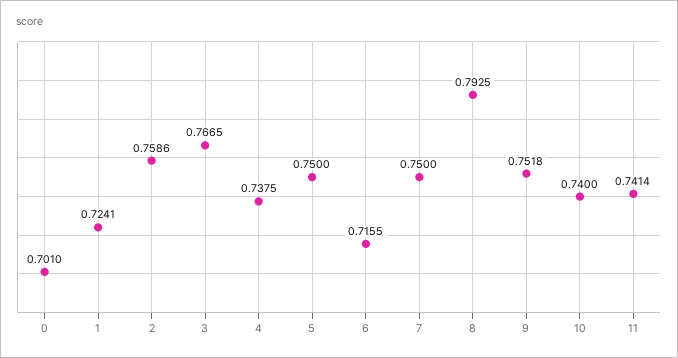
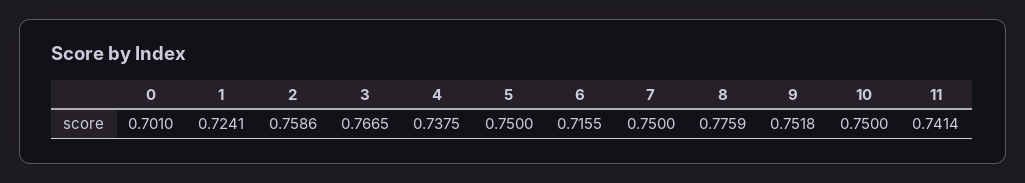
  {
    "0": 0.701,
    "1": 0.7241,
    "2": 0.7586,
    "3": 0.7665,
    "4": 0.7375,
    "5": 0.75,
    "6": 0.7155,
    "7": 0.75,
-   "8": 0.7925,
+   "8": 0.7759,
    "9": 0.7518,
-   "10": 0.74,
+   "10": 0.75,
    "11": 0.7414
  }

